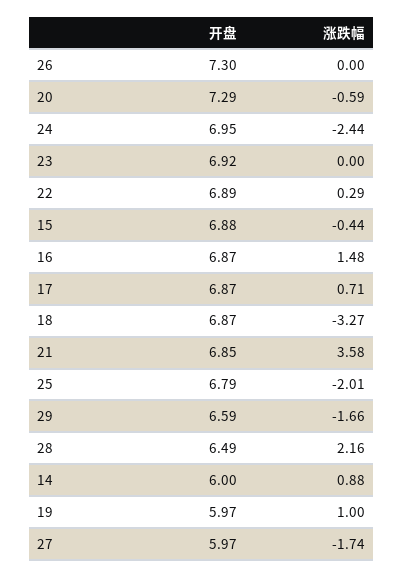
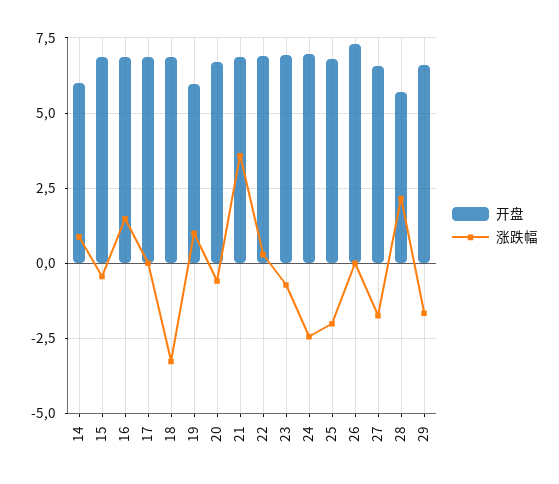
  {
    "开盘": {
      "26": 7.3,
-     "20": 7.29,
+     "20": 6.75,
      "24": 6.95,
      "23": 6.92,
      "22": 6.89,
      "15": 6.88,
      "16": 6.87,
      "17": 6.87,
      "18": 6.87,
      "21": 6.85,
      "25": 6.79,
      "29": 6.59,
-     "28": 6.49,
+     "28": 5.75,
      "14": 6,
      "19": 5.97,
-     "27": 5.97
+     "27": 6.5
    },
    "涨跌幅": {
      "26": 0,
      "20": -0.59,
      "24": -2.44,
-     "23": 0,
+     "23": -0.75,
      "22": 0.29,
      "15": -0.44,
      "16": 1.48,
-     "17": 0.71,
+     "17": 0,
      "18": -3.27,
      "21": 3.58,
      "25": -2.01,
      "29": -1.66,
      "28": 2.16,
      "14": 0.88,
      "19": 1,
      "27": -1.74
    }
  }

